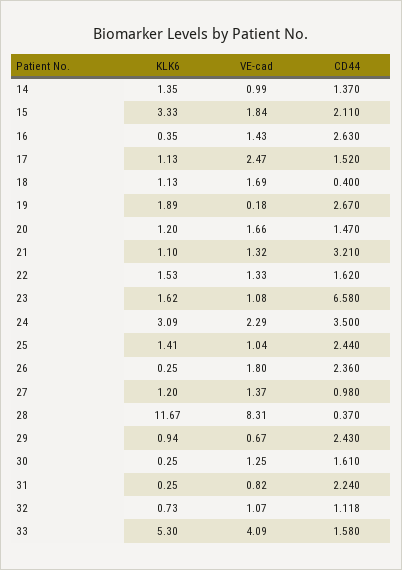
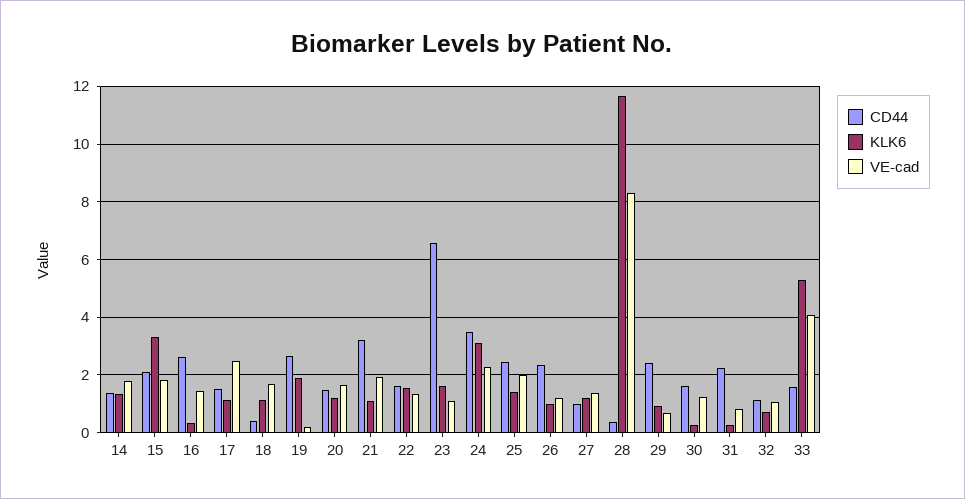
  {
    "KLK6": {
      "14": 1.35,
      "15": 3.33,
      "16": 0.35,
      "17": 1.13,
      "18": 1.13,
      "19": 1.89,
      "20": 1.2,
      "21": 1.1,
      "22": 1.53,
      "23": 1.62,
      "24": 3.09,
      "25": 1.41,
-     "26": 0.25,
+     "26": 1,
      "27": 1.2,
      "28": 11.67,
      "29": 0.94,
      "30": 0.25,
      "31": 0.25,
      "32": 0.73,
      "33": 5.3
    },
    "VE-cad": {
-     "14": 0.99,
+     "14": 1.75,
      "15": 1.84,
      "16": 1.43,
      "17": 2.47,
      "18": 1.69,
      "19": 0.18,
      "20": 1.66,
-     "21": 1.32,
+     "21": 2,
      "22": 1.33,
      "23": 1.08,
      "24": 2.29,
-     "25": 1.04,
+     "25": 2,
-     "26": 1.8,
+     "26": 1.25,
      "27": 1.37,
      "28": 8.31,
      "29": 0.67,
      "30": 1.25,
      "31": 0.82,
      "32": 1.07,
      "33": 4.09
    },
    "CD44": {
      "14": 1.37,
      "15": 2.11,
      "16": 2.63,
      "17": 1.52,
      "18": 0.4,
      "19": 2.67,
      "20": 1.47,
      "21": 3.21,
      "22": 1.62,
      "23": 6.58,
      "24": 3.5,
      "25": 2.44,
      "26": 2.36,
      "27": 0.98,
      "28": 0.37,
      "29": 2.43,
      "30": 1.61,
      "31": 2.24,
      "32": 1.118,
      "33": 1.58
    }
  }

